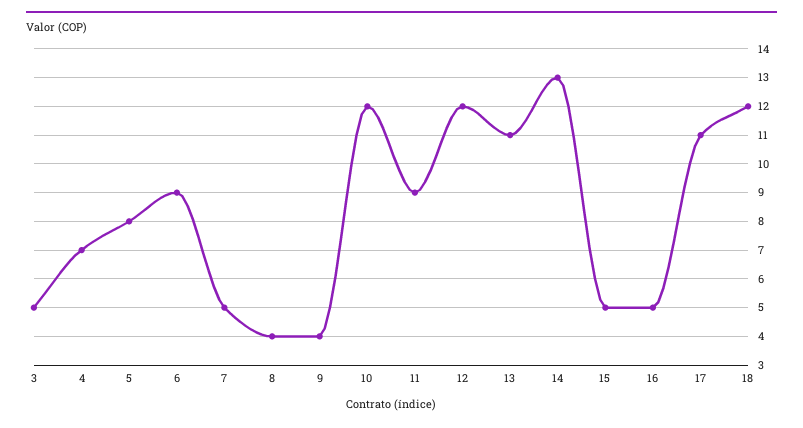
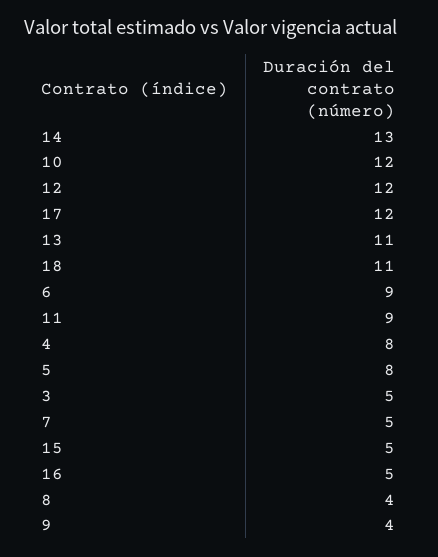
  {
    "3": 5,
-   "4": 7,
+   "4": 8,
    "5": 8,
    "6": 9,
    "7": 5,
    "8": 4,
    "9": 4,
    "10": 12,
    "11": 9,
    "12": 12,
    "13": 11,
    "14": 13,
    "15": 5,
    "16": 5,
-   "17": 11,
+   "17": 12,
-   "18": 12
+   "18": 11
  }

